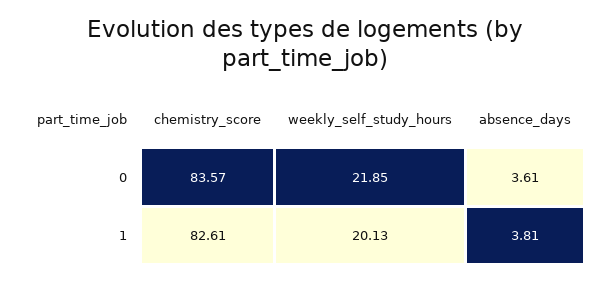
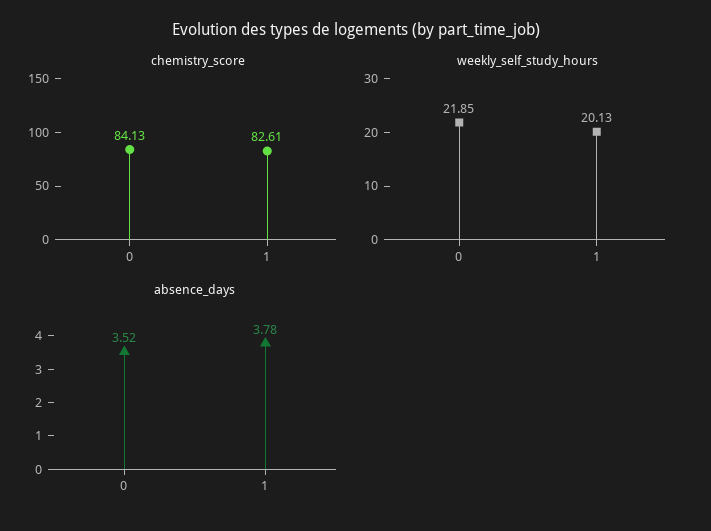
  {
    "chemistry_score": {
-     "0": 83.57,
+     "0": 84.13,
      "1": 82.61
    },
    "weekly_self_study_hours": {
      "0": 21.85,
      "1": 20.13
    },
    "absence_days": {
-     "0": 3.61,
+     "0": 3.52,
-     "1": 3.81
+     "1": 3.78
    }
  }

